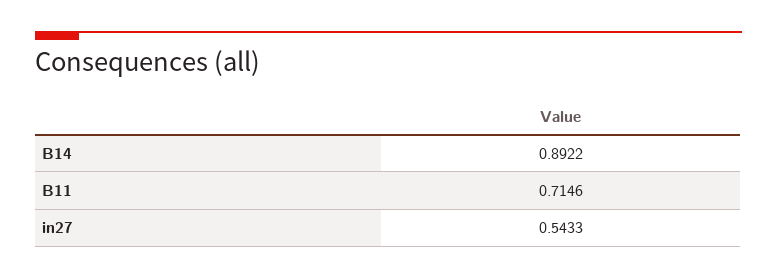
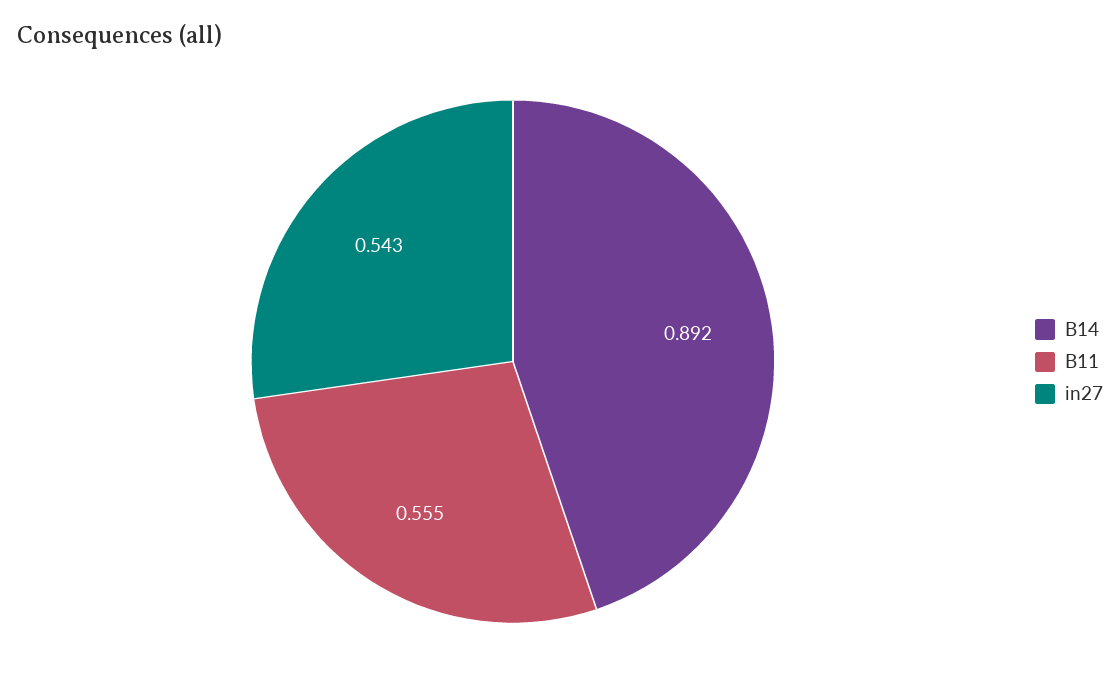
  {
    "B14": 0.8922,
-   "B11": 0.7146,
+   "B11": 0.555,
    "in27": 0.5433
  }

